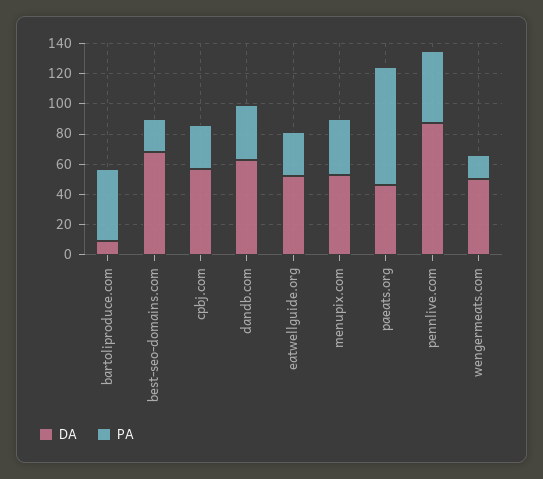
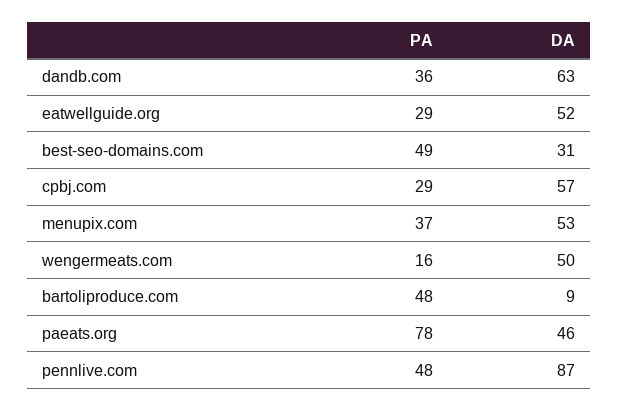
  {
    "DA": {
      "bartoliproduce.com": 9,
-     "best-seo-domains.com": 70,
+     "best-seo-domains.com": 31,
      "cpbj.com": 57,
      "dandb.com": 63,
      "eatwellguide.org": 52,
      "menupix.com": 53,
      "paeats.org": 46,
      "pennlive.com": 87,
      "wengermeats.com": 50
    },
    "PA": {
      "bartoliproduce.com": 48,
-     "best-seo-domains.com": 20,
+     "best-seo-domains.com": 49,
      "cpbj.com": 29,
      "dandb.com": 36,
      "eatwellguide.org": 29,
      "menupix.com": 37,
      "paeats.org": 78,
      "pennlive.com": 48,
      "wengermeats.com": 16
    }
  }

